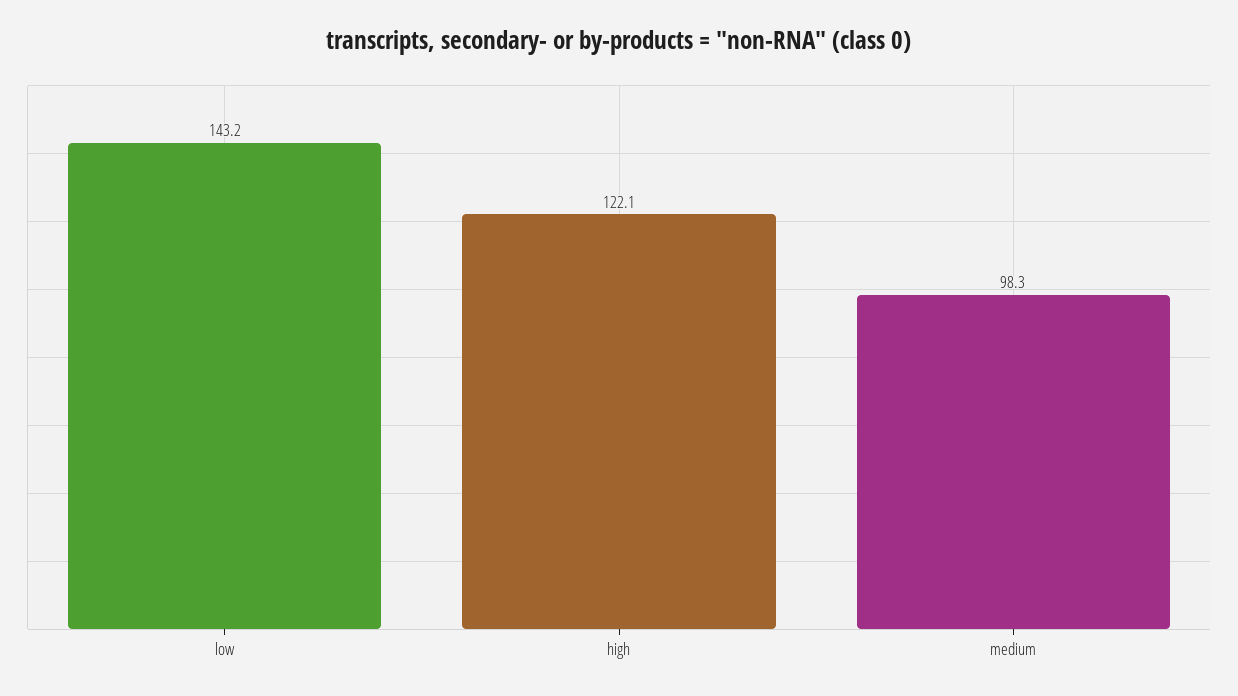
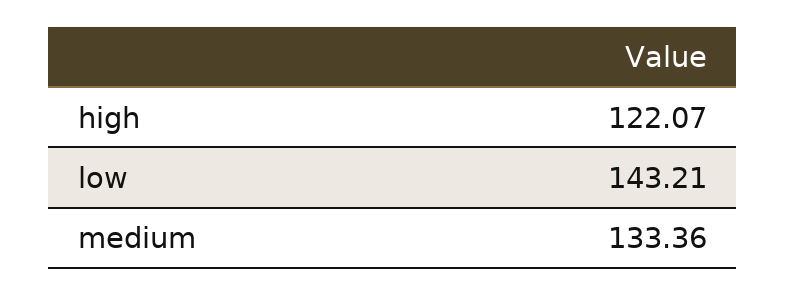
  {
    "low": 143.21,
    "high": 122.07,
-   "medium": 98.3
+   "medium": 133.36
  }

